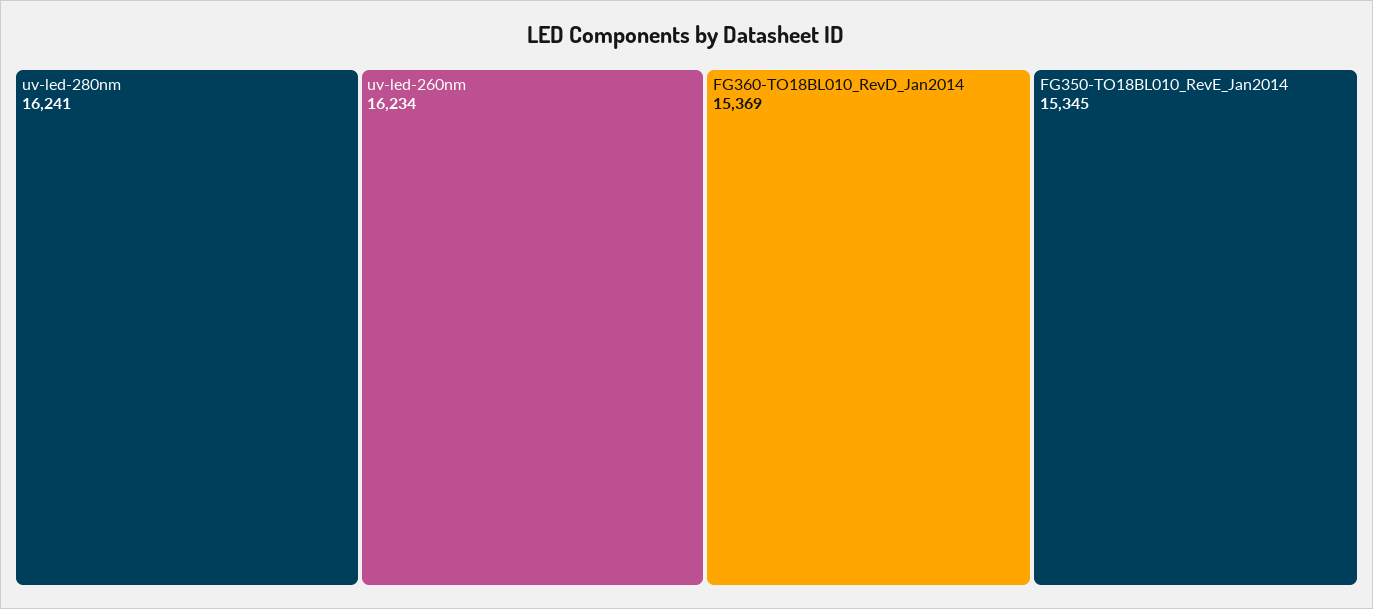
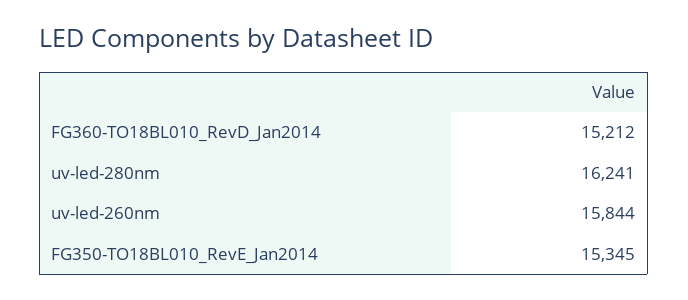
  {
    "uv-led-280nm": 16241,
-   "uv-led-260nm": 16234,
+   "uv-led-260nm": 15844,
-   "FG360-TO18BL010_RevD_Jan2014": 15369,
+   "FG360-TO18BL010_RevD_Jan2014": 15212,
    "FG350-TO18BL010_RevE_Jan2014": 15345
  }

